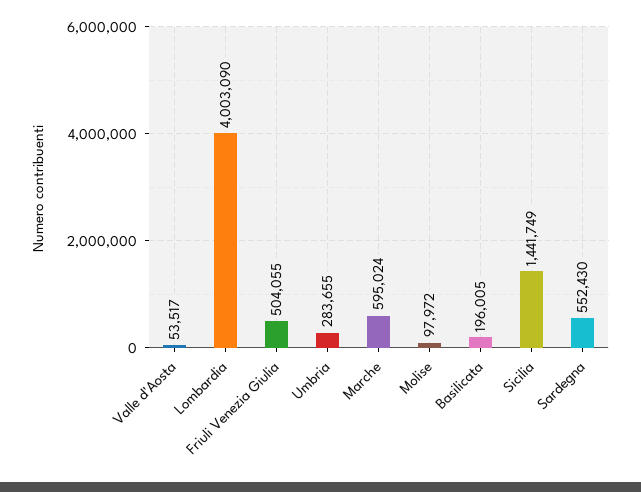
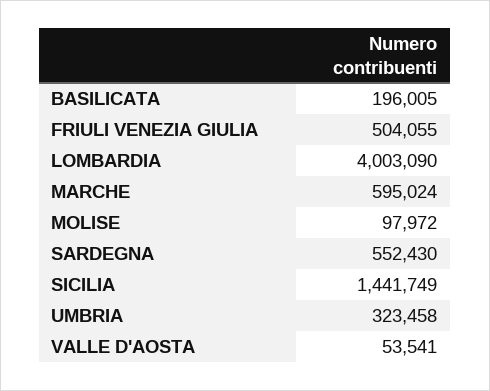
  {
-   "Valle d'Aosta": 53517,
+   "Valle d'Aosta": 53541,
    "Lombardia": 4003090,
    "Friuli Venezia Giulia": 504055,
-   "Umbria": 283655,
+   "Umbria": 323458,
    "Marche": 595024,
    "Molise": 97972,
    "Basilicata": 196005,
    "Sicilia": 1441749,
    "Sardegna": 552430
  }

